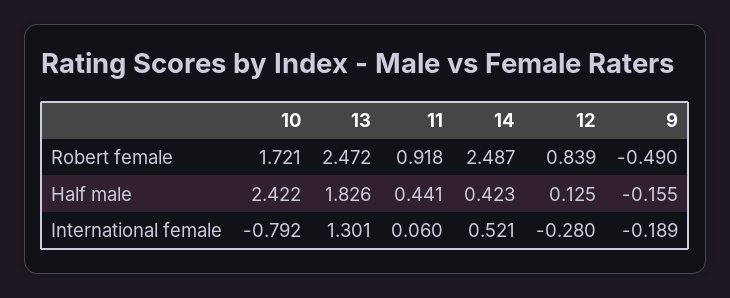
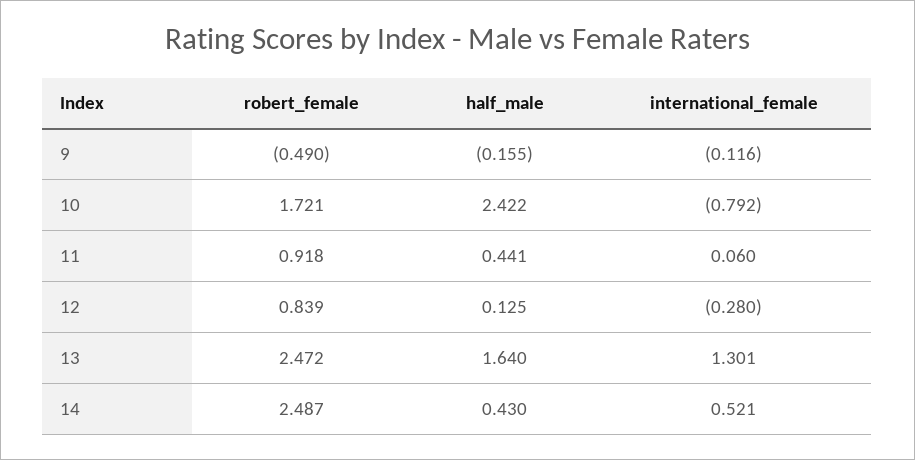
  {
    "10": {
      "Robert female": 1.721,
      "Half male": 2.422,
      "International female": -0.792
    },
    "13": {
      "Robert female": 2.472,
-     "Half male": 1.826,
+     "Half male": 1.64,
      "International female": 1.301
    },
    "11": {
      "Robert female": 0.918,
      "Half male": 0.441,
      "International female": 0.06
    },
    "14": {
      "Robert female": 2.487,
-     "Half male": 0.423,
+     "Half male": 0.43,
      "International female": 0.521
    },
    "12": {
      "Robert female": 0.839,
      "Half male": 0.125,
      "International female": -0.28
    },
    "9": {
      "Robert female": -0.49,
      "Half male": -0.155,
-     "International female": -0.189
+     "International female": -0.116
    }
  }

